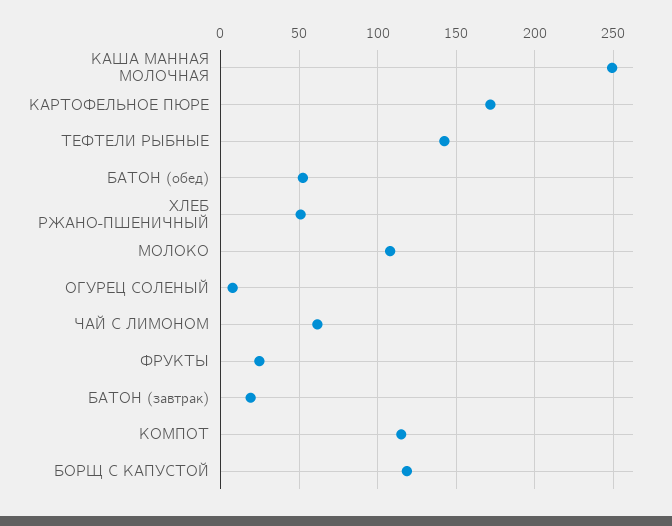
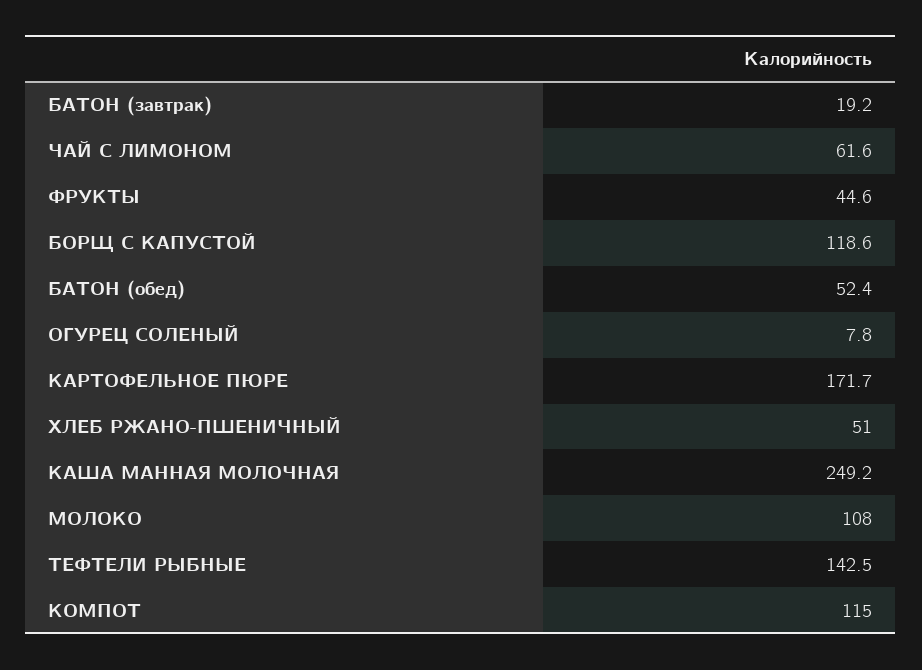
  {
    "КАША МАННАЯ МОЛОЧНАЯ": 249.2,
    "КАРТОФЕЛЬНОЕ ПЮРЕ": 171.7,
    "ТЕФТЕЛИ РЫБНЫЕ": 142.5,
    "БАТОН (обед)": 52.4,
    "ХЛЕБ РЖАНО-ПШЕНИЧНЫЙ": 51,
    "МОЛОКО": 108,
    "ОГУРЕЦ СОЛЕНЫЙ": 7.8,
    "ЧАЙ С ЛИМОНОМ": 61.6,
-   "ФРУКТЫ": 25,
+   "ФРУКТЫ": 44.6,
    "БАТОН (завтрак)": 19.2,
    "КОМПОТ": 115,
    "БОРЩ С КАПУСТОЙ": 118.6
  }

